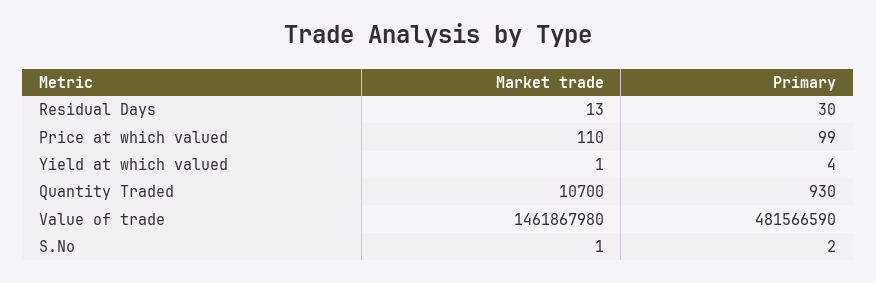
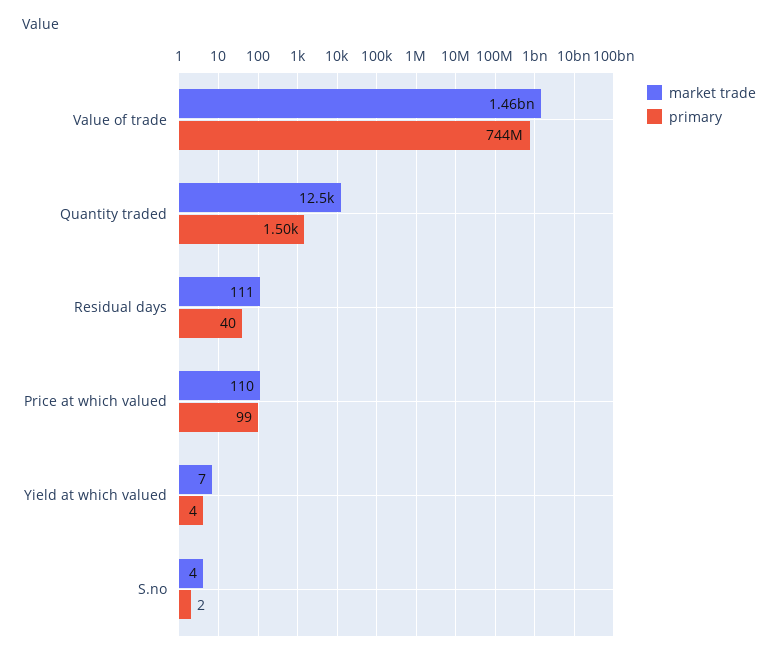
  {
    "Market trade": {
-     "Residual Days": 13,
+     "Residual Days": 111,
      "Price at which valued": 110,
-     "Yield at which valued": 1,
+     "Yield at which valued": 7,
-     "Quantity Traded": 10700,
+     "Quantity Traded": 12500,
      "Value of trade": 1461867980,
-     "S.No": 1
+     "S.No": 4
    },
    "Primary": {
-     "Residual Days": 30,
+     "Residual Days": 40,
      "Price at which valued": 99,
      "Yield at which valued": 4,
-     "Quantity Traded": 930,
+     "Quantity Traded": 1500,
-     "Value of trade": 481566590,
+     "Value of trade": 744000000,
      "S.No": 2
    }
  }

